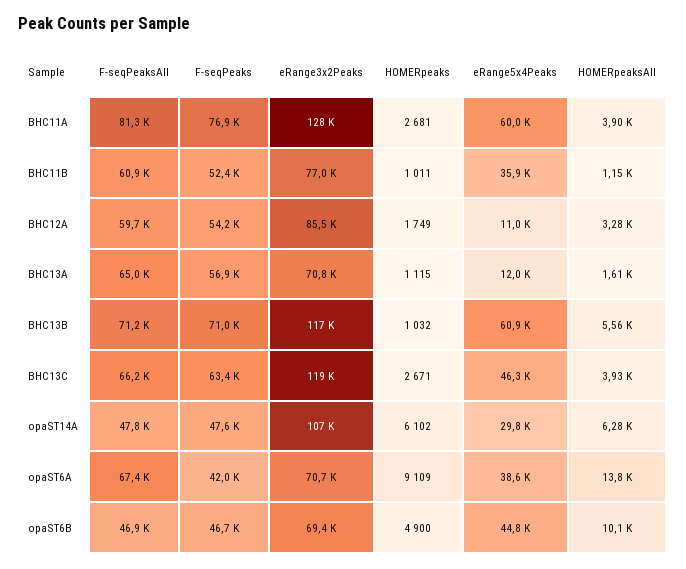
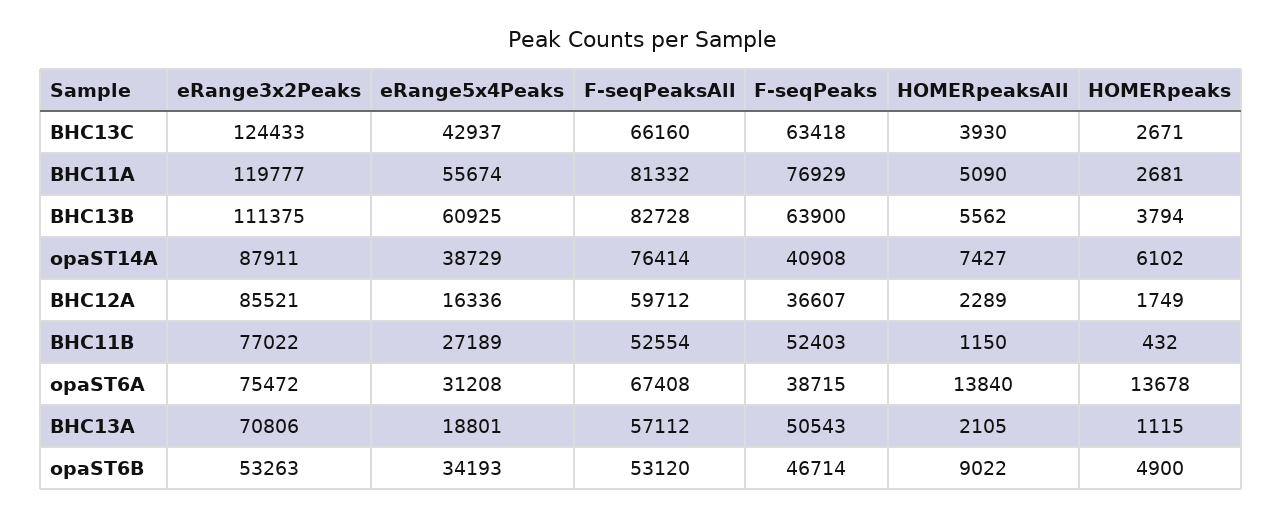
  {
    "F-seqPeaksAll": {
      "BHC11A": 81332,
-     "BHC11B": 60900,
+     "BHC11B": 52554,
      "BHC12A": 59712,
-     "BHC13A": 65000,
+     "BHC13A": 57112,
-     "BHC13B": 71200,
+     "BHC13B": 82728,
      "BHC13C": 66160,
-     "opaST14A": 47800,
+     "opaST14A": 76414,
      "opaST6A": 67408,
-     "opaST6B": 46900
+     "opaST6B": 53120
    },
    "F-seqPeaks": {
      "BHC11A": 76929,
      "BHC11B": 52403,
-     "BHC12A": 54200,
+     "BHC12A": 36607,
-     "BHC13A": 56900,
+     "BHC13A": 50543,
-     "BHC13B": 71000,
+     "BHC13B": 63900,
      "BHC13C": 63418,
-     "opaST14A": 47600,
+     "opaST14A": 40908,
-     "opaST6A": 42000,
+     "opaST6A": 38715,
      "opaST6B": 46714
    },
    "eRange3x2Peaks": {
-     "BHC11A": 128000,
+     "BHC11A": 119777,
      "BHC11B": 77022,
      "BHC12A": 85521,
      "BHC13A": 70806,
-     "BHC13B": 117000,
+     "BHC13B": 111375,
-     "BHC13C": 119000,
+     "BHC13C": 124433,
-     "opaST14A": 107000,
+     "opaST14A": 87911,
-     "opaST6A": 70700,
+     "opaST6A": 75472,
-     "opaST6B": 69400
+     "opaST6B": 53263
    },
    "HOMERpeaks": {
      "BHC11A": 2681,
-     "BHC11B": 1011,
+     "BHC11B": 432,
      "BHC12A": 1749,
      "BHC13A": 1115,
-     "BHC13B": 1032,
+     "BHC13B": 3794,
      "BHC13C": 2671,
      "opaST14A": 6102,
-     "opaST6A": 9109,
+     "opaST6A": 13678,
      "opaST6B": 4900
    },
    "eRange5x4Peaks": {
-     "BHC11A": 60000,
+     "BHC11A": 55674,
-     "BHC11B": 35900,
+     "BHC11B": 27189,
-     "BHC12A": 11000,
+     "BHC12A": 16336,
-     "BHC13A": 12000,
+     "BHC13A": 18801,
      "BHC13B": 60925,
-     "BHC13C": 46300,
+     "BHC13C": 42937,
-     "opaST14A": 29800,
+     "opaST14A": 38729,
-     "opaST6A": 38600,
+     "opaST6A": 31208,
-     "opaST6B": 44800
+     "opaST6B": 34193
    },
    "HOMERpeaksAll": {
-     "BHC11A": 3900,
+     "BHC11A": 5090,
      "BHC11B": 1150,
-     "BHC12A": 3280,
+     "BHC12A": 2289,
-     "BHC13A": 1610,
+     "BHC13A": 2105,
      "BHC13B": 5562,
      "BHC13C": 3930,
-     "opaST14A": 6280,
+     "opaST14A": 7427,
      "opaST6A": 13840,
-     "opaST6B": 10100
+     "opaST6B": 9022
    }
  }

